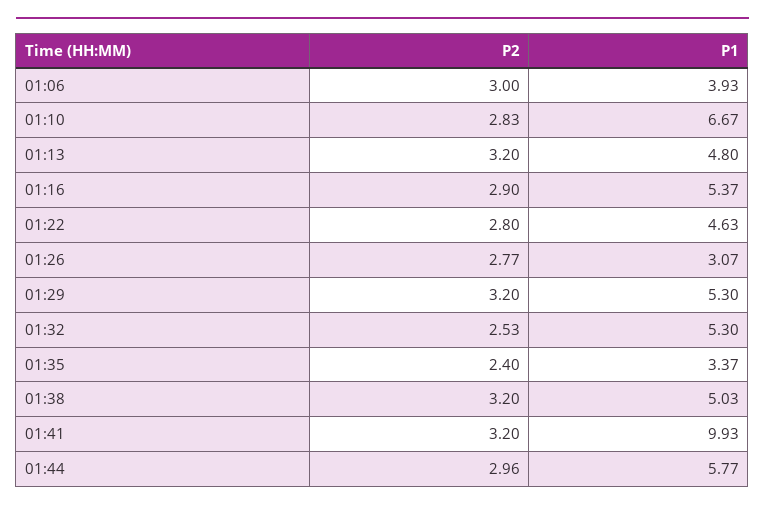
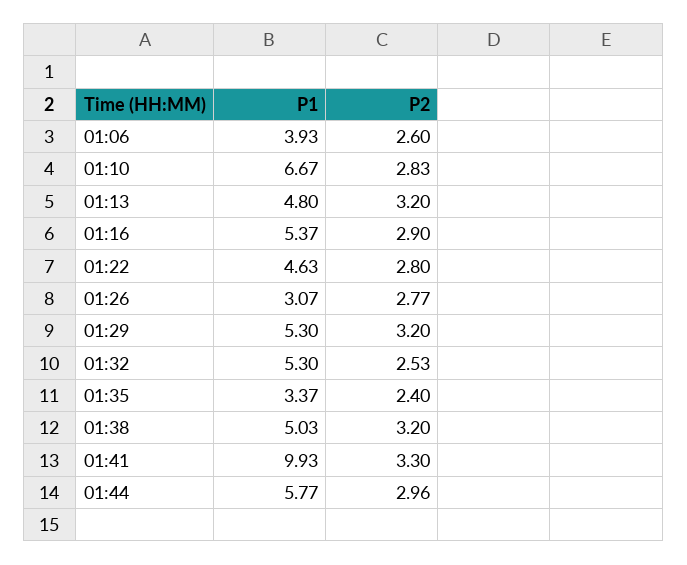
  {
    "P2": {
-     "01:06": 3,
+     "01:06": 2.6,
      "01:10": 2.83,
      "01:13": 3.2,
      "01:16": 2.9,
      "01:22": 2.8,
      "01:26": 2.77,
      "01:29": 3.2,
      "01:32": 2.53,
      "01:35": 2.4,
      "01:38": 3.2,
-     "01:41": 3.2,
+     "01:41": 3.3,
      "01:44": 2.96
    },
    "P1": {
      "01:06": 3.93,
      "01:10": 6.67,
      "01:13": 4.8,
      "01:16": 5.37,
      "01:22": 4.63,
      "01:26": 3.07,
      "01:29": 5.3,
      "01:32": 5.3,
      "01:35": 3.37,
      "01:38": 5.03,
      "01:41": 9.93,
      "01:44": 5.77
    }
  }

